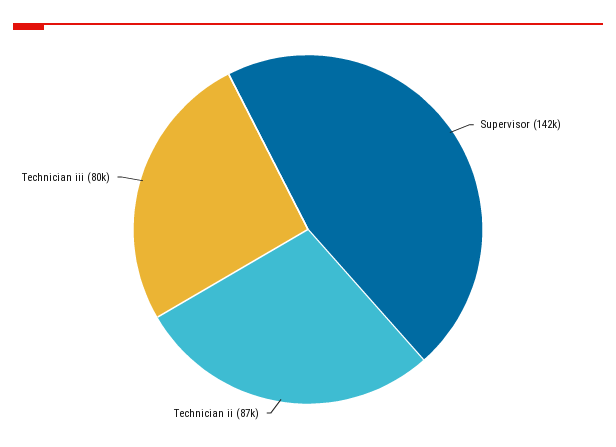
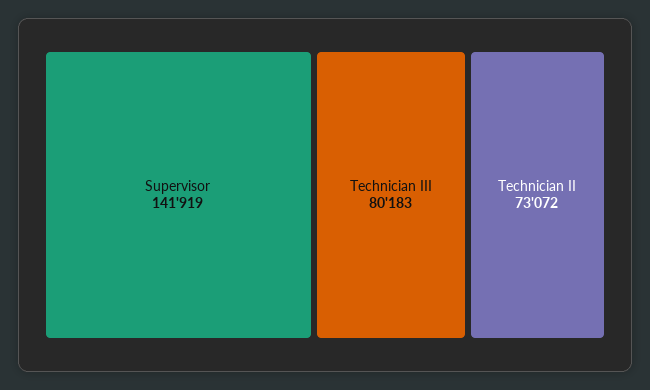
  {
    "Supervisor": 141919,
-   "Technician ii": 87000,
+   "Technician ii": 73072,
    "Technician iii": 80183
  }

